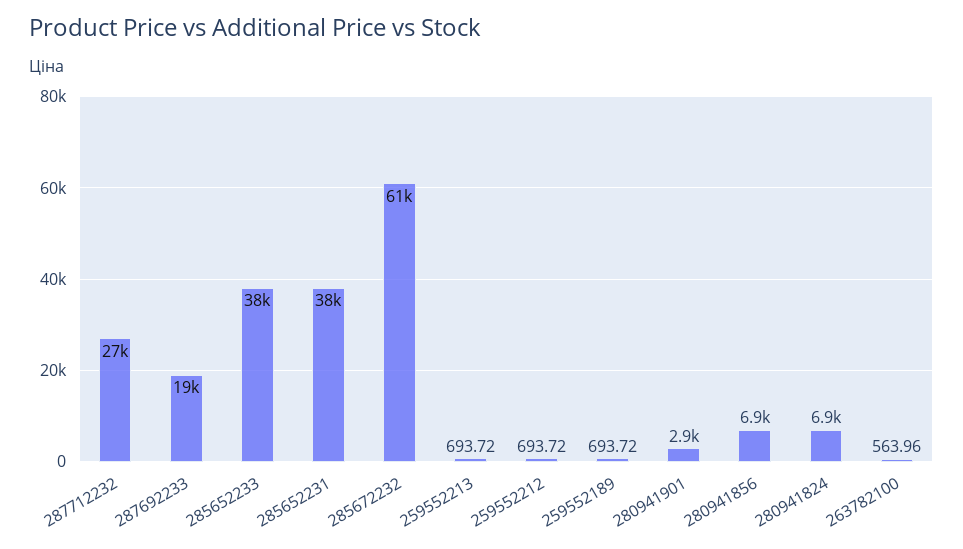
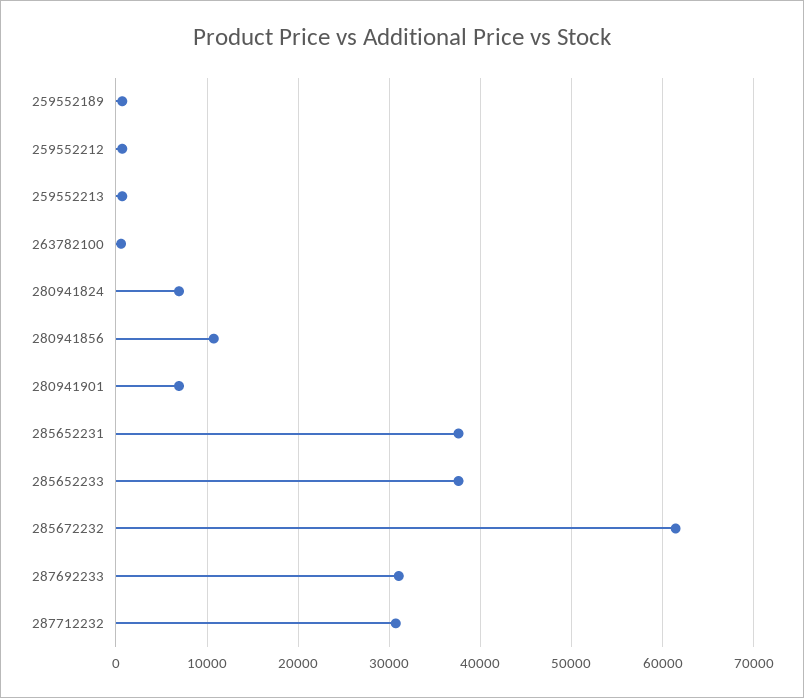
  {
-   "287712232": 27000,
+   "287712232": 31000,
-   "287692233": 19000,
+   "287692233": 31000,
    "285652233": 38000,
    "285652231": 38000,
    "285672232": 61000,
    "259552213": 693.72,
    "259552212": 693.72,
    "259552189": 693.72,
-   "280941901": 2900,
+   "280941901": 7000,
-   "280941856": 6900,
+   "280941856": 11000,
    "280941824": 6900,
    "263782100": 563.96
  }

